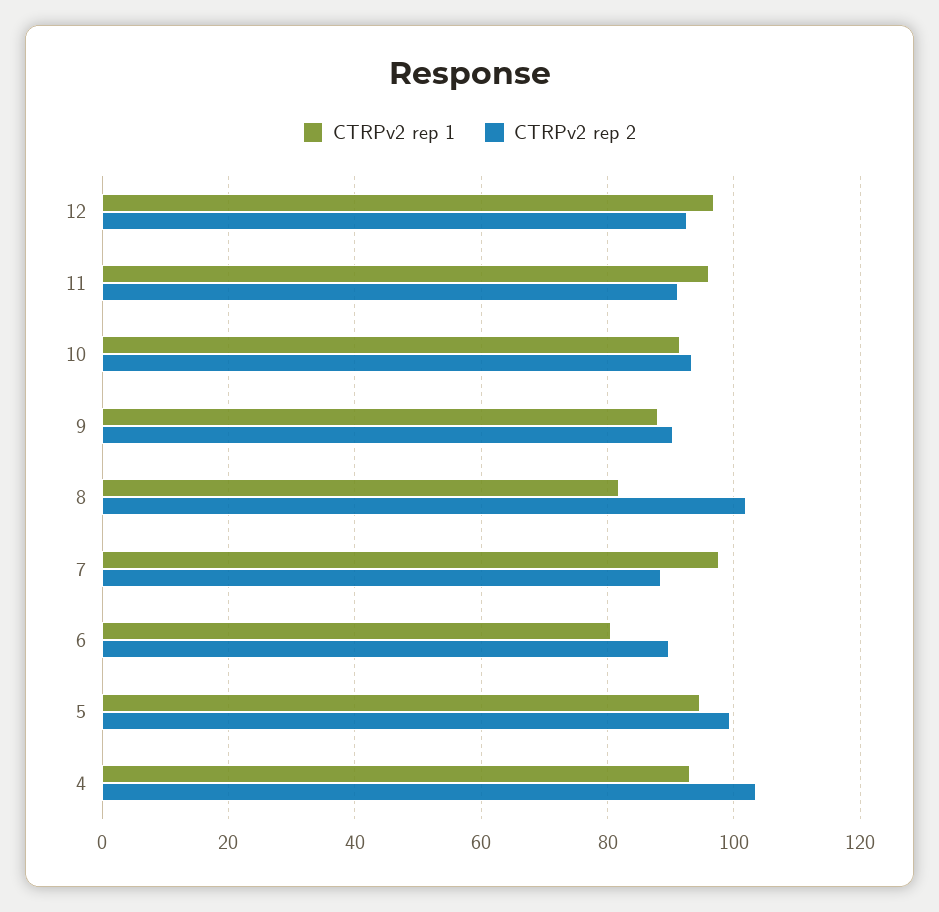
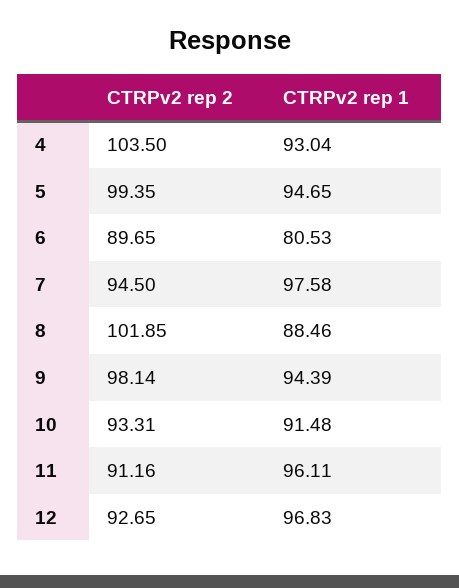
  {
    "CTRPv2 rep 1": {
      "12": 96.83,
      "11": 96.11,
      "10": 91.48,
-     "9": 88,
+     "9": 94.39,
-     "8": 82,
+     "8": 88.46,
      "7": 97.58,
      "6": 80.53,
      "5": 94.65,
      "4": 93.04
    },
    "CTRPv2 rep 2": {
      "12": 92.65,
      "11": 91.16,
      "10": 93.31,
-     "9": 90,
+     "9": 98.14,
      "8": 101.85,
-     "7": 88,
+     "7": 94.5,
      "6": 89.65,
      "5": 99.35,
      "4": 103.5
    }
  }

